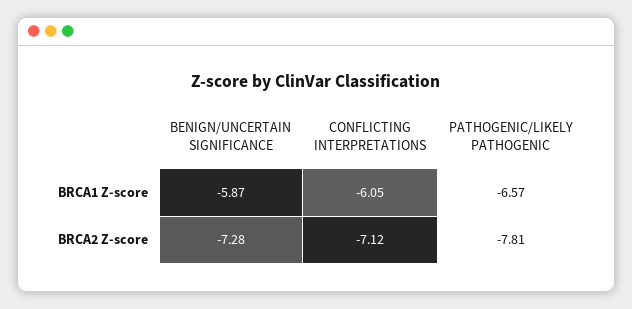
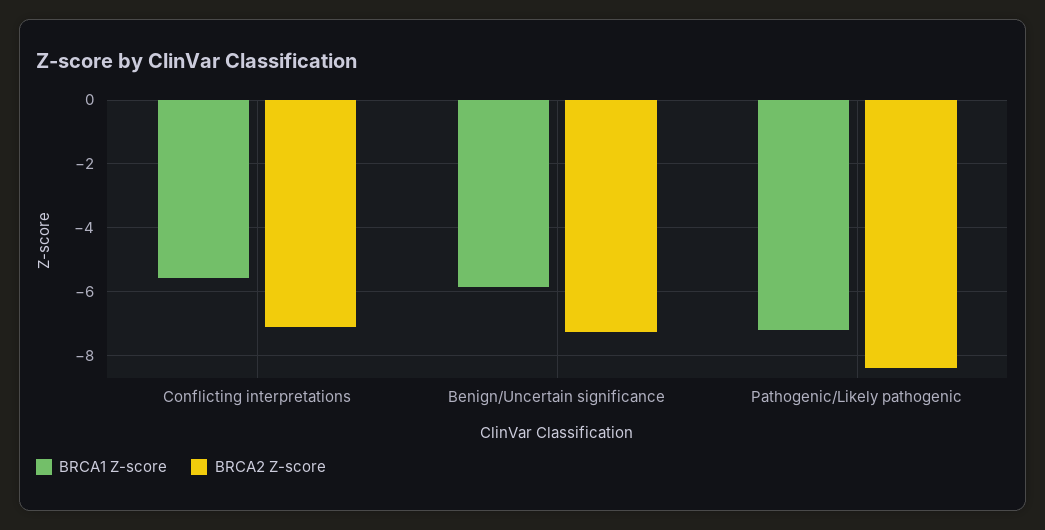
  {
    "BRCA1 Z-score": {
      "BENIGN/UNCERTAIN SIGNIFICANCE": -5.87,
-     "CONFLICTING INTERPRETATIONS": -6.05,
+     "CONFLICTING INTERPRETATIONS": -5.6,
-     "PATHOGENIC/LIKELY PATHOGENIC": -6.57
+     "PATHOGENIC/LIKELY PATHOGENIC": -7.2
    },
    "BRCA2 Z-score": {
      "BENIGN/UNCERTAIN SIGNIFICANCE": -7.28,
      "CONFLICTING INTERPRETATIONS": -7.12,
-     "PATHOGENIC/LIKELY PATHOGENIC": -7.81
+     "PATHOGENIC/LIKELY PATHOGENIC": -8.4
    }
  }

